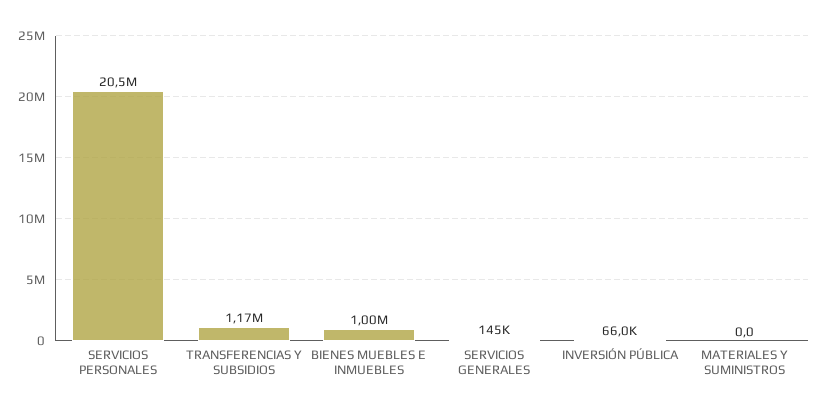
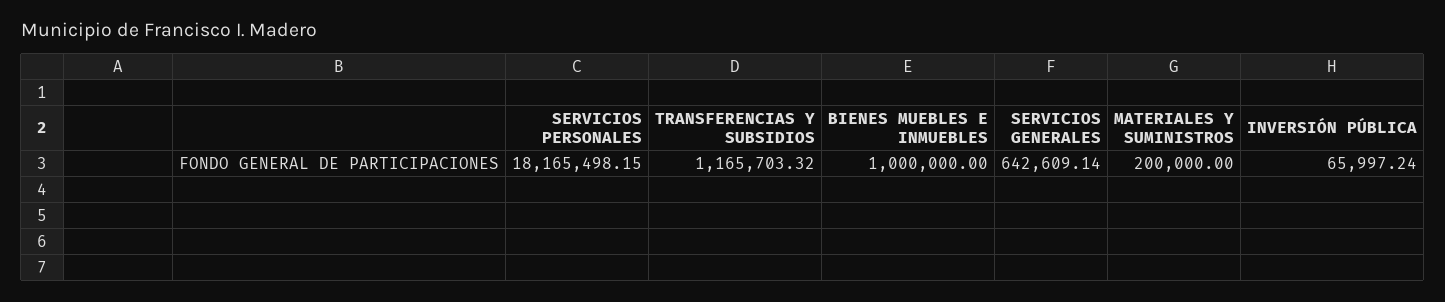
  {
-   "SERVICIOS PERSONALES": 20500000,
+   "SERVICIOS PERSONALES": 18165498.15,
    "TRANSFERENCIAS Y SUBSIDIOS": 1165703.32,
    "BIENES MUEBLES E INMUEBLES": 1000000,
-   "SERVICIOS GENERALES": 145000,
+   "SERVICIOS GENERALES": 642609.14,
    "INVERSIÓN PÚBLICA": 65997.24,
-   "MATERIALES Y SUMINISTROS": 0
+   "MATERIALES Y SUMINISTROS": 200000
  }

